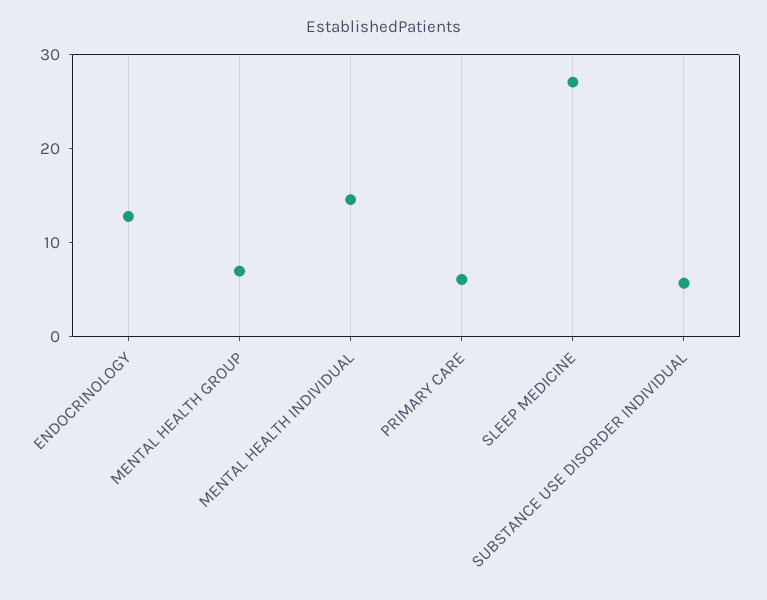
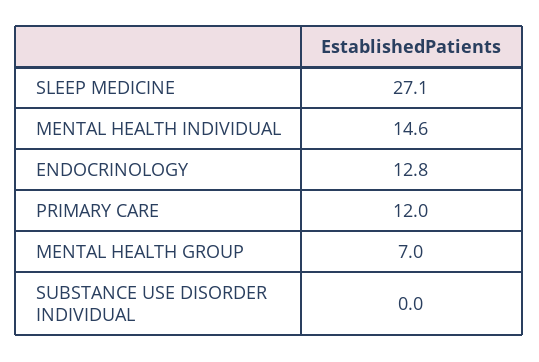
  {
    "ENDOCRINOLOGY": 12.8,
    "MENTAL HEALTH GROUP": 7,
    "MENTAL HEALTH INDIVIDUAL": 14.6,
-   "PRIMARY CARE": 6,
+   "PRIMARY CARE": 12,
    "SLEEP MEDICINE": 27.1,
-   "SUBSTANCE USE DISORDER INDIVIDUAL": 6
+   "SUBSTANCE USE DISORDER INDIVIDUAL": 0
  }

